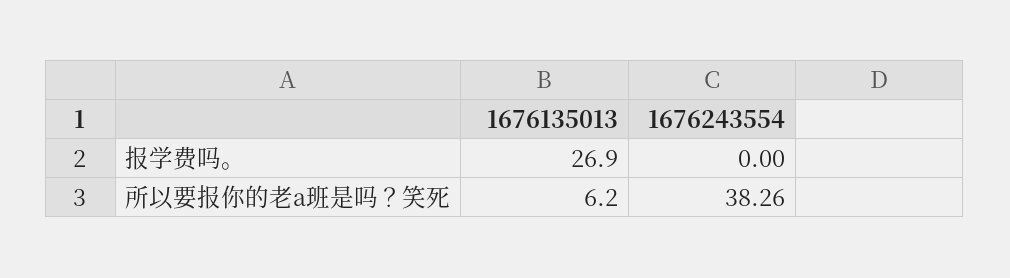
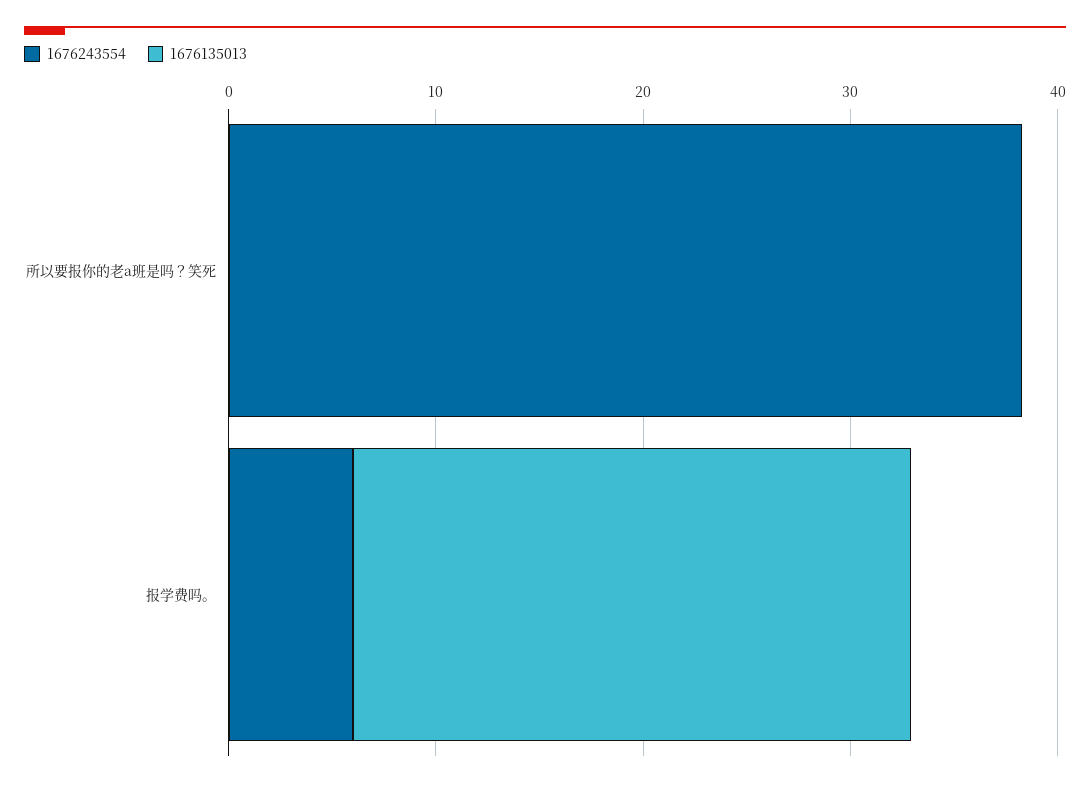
  {
    "1676135013": {
      "报学费吗。": 26.9,
-     "所以要报你的老a班是吗？笑死": 6.2
+     "所以要报你的老a班是吗？笑死": 0
    },
    "1676243554": {
-     "报学费吗。": 0,
+     "报学费吗。": 6,
      "所以要报你的老a班是吗？笑死": 38.26
    }
  }

